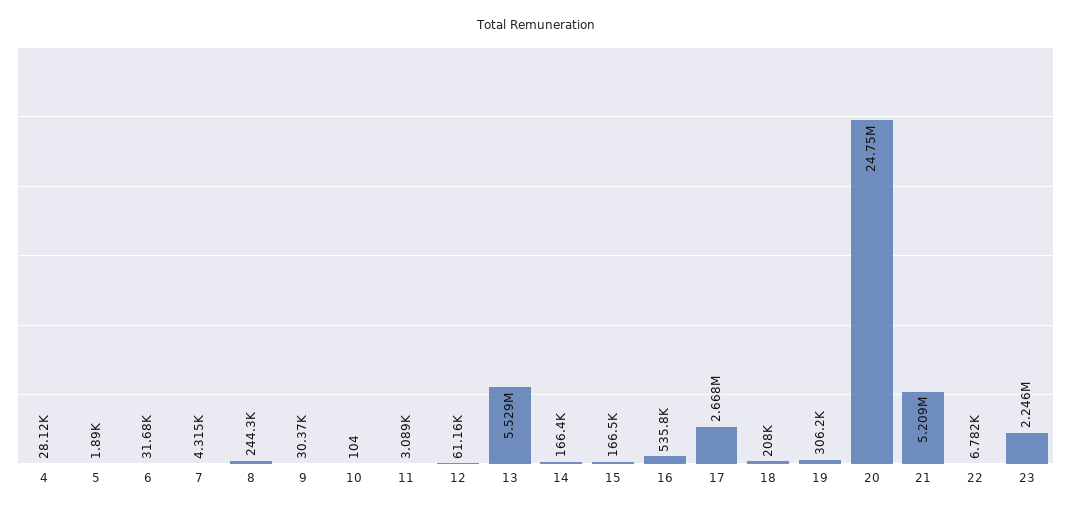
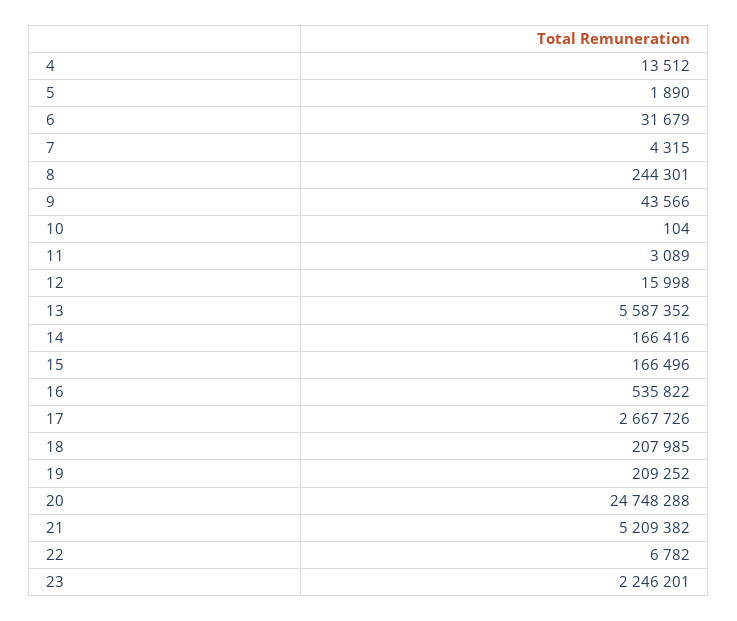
  {
-   "4": 28120,
+   "4": 13512,
    "5": 1890,
    "6": 31679,
    "7": 4315,
    "8": 244301,
-   "9": 30370,
+   "9": 43566,
    "10": 104,
    "11": 3089,
-   "12": 61160,
+   "12": 15998,
-   "13": 5529000,
+   "13": 5587352,
    "14": 166416,
    "15": 166496,
    "16": 535822,
    "17": 2667726,
    "18": 207985,
-   "19": 306200,
+   "19": 209252,
    "20": 24748288,
    "21": 5209382,
    "22": 6782,
    "23": 2246201
  }

